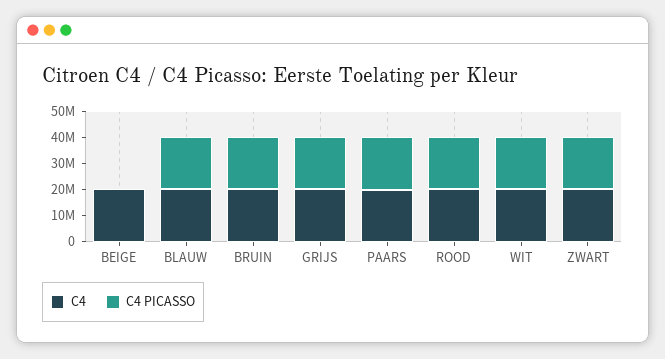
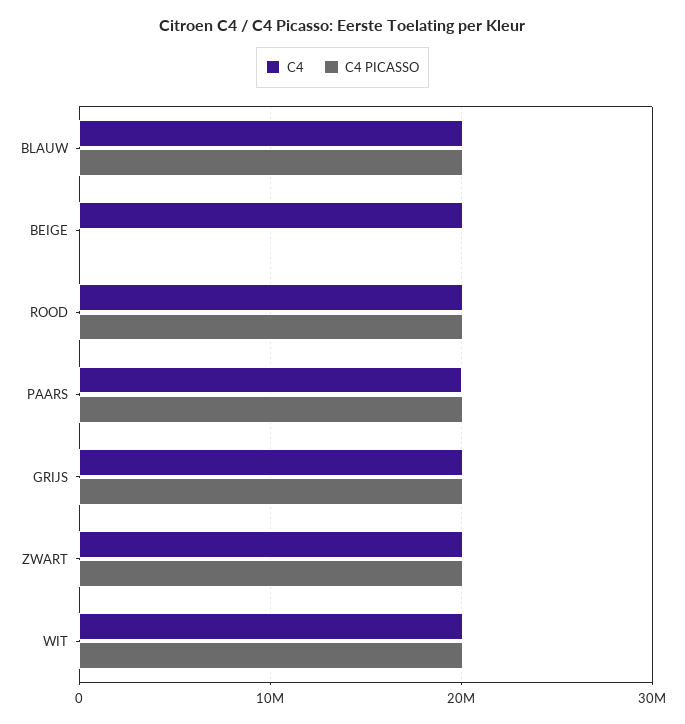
  {
    "C4": {
      "BEIGE": 20000000,
      "BLAUW": 20000000,
-     "BRUIN": 20000000,
      "GRIJS": 20000000,
      "PAARS": 20000000,
      "ROOD": 20000000,
      "WIT": 20000000,
      "ZWART": 20000000
    },
    "C4 PICASSO": {
      "BEIGE": 0,
      "BLAUW": 20000000,
-     "BRUIN": 20000000,
      "GRIJS": 20000000,
      "PAARS": 20000000,
      "ROOD": 20000000,
      "WIT": 20000000,
      "ZWART": 20000000
    }
  }

